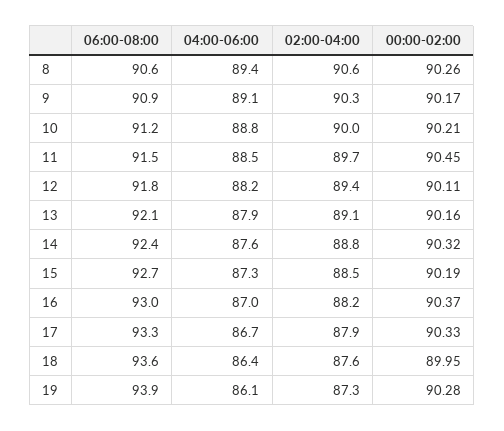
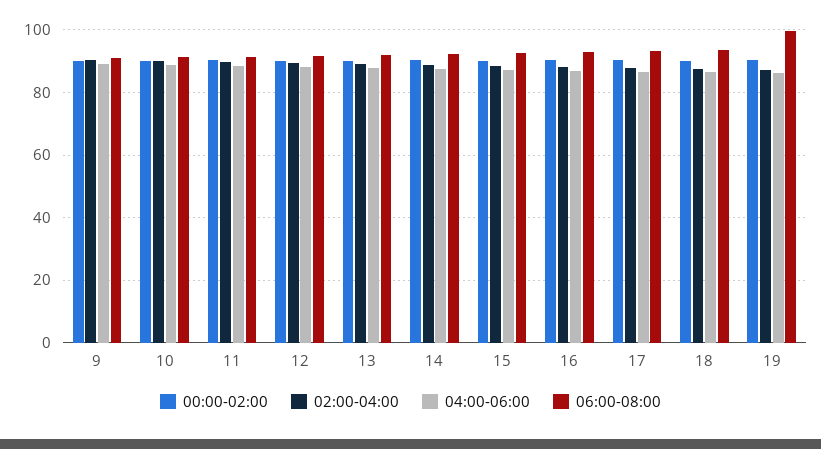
  {
    "06:00-08:00": {
-     "8": 90.6,
      "9": 90.9,
      "10": 91.2,
      "11": 91.5,
      "12": 91.8,
      "13": 92.1,
      "14": 92.4,
      "15": 92.7,
      "16": 93,
      "17": 93.3,
      "18": 93.6,
-     "19": 93.9
+     "19": 100
    },
    "04:00-06:00": {
-     "8": 89.4,
      "9": 89.1,
      "10": 88.8,
      "11": 88.5,
      "12": 88.2,
      "13": 87.9,
      "14": 87.6,
      "15": 87.3,
      "16": 87,
      "17": 86.7,
      "18": 86.4,
      "19": 86.1
    },
    "02:00-04:00": {
-     "8": 90.6,
      "9": 90.3,
      "10": 90,
      "11": 89.7,
      "12": 89.4,
      "13": 89.1,
      "14": 88.8,
      "15": 88.5,
      "16": 88.2,
      "17": 87.9,
      "18": 87.6,
      "19": 87.3
    },
    "00:00-02:00": {
-     "8": 90.26,
      "9": 90.17,
      "10": 90.21,
      "11": 90.45,
      "12": 90.11,
      "13": 90.16,
      "14": 90.32,
      "15": 90.19,
      "16": 90.37,
      "17": 90.33,
      "18": 89.95,
      "19": 90.28
    }
  }

